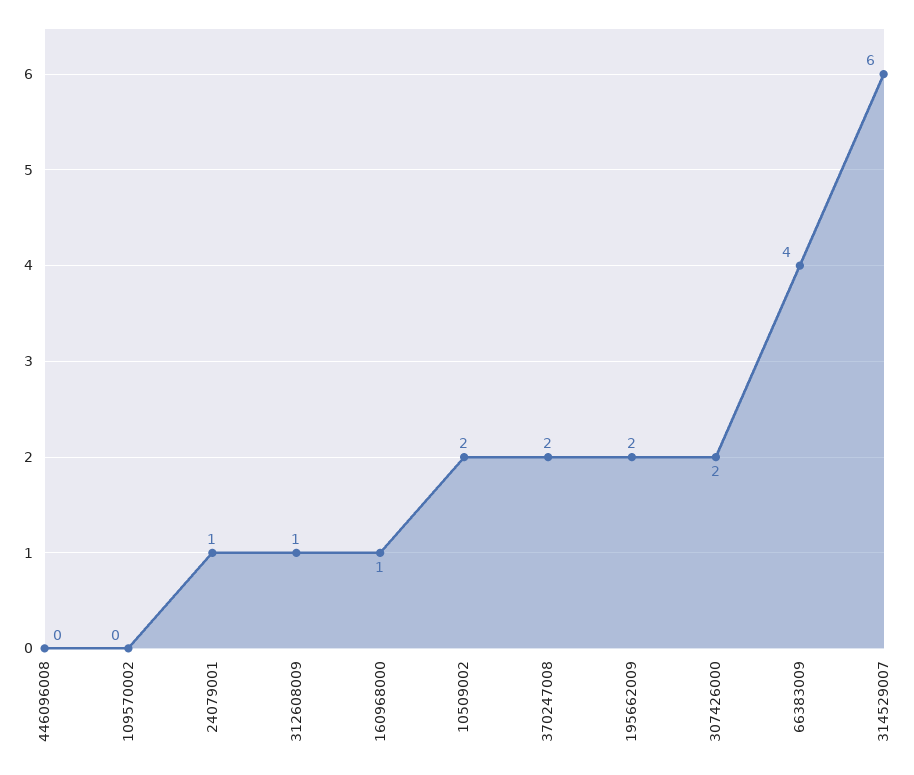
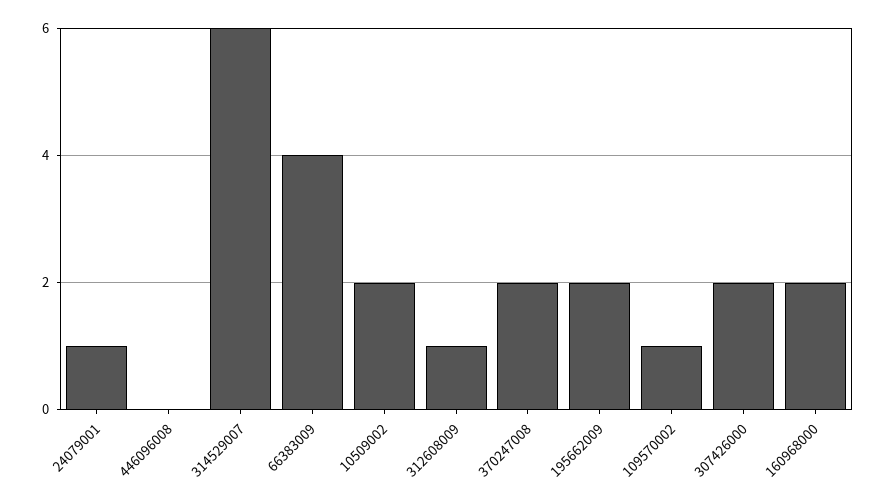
  {
    "446096008": 0,
-   "109570002": 0,
+   "109570002": 1,
    "24079001": 1,
    "312608009": 1,
-   "160968000": 1,
+   "160968000": 2,
    "10509002": 2,
    "370247008": 2,
    "195662009": 2,
    "307426000": 2,
    "66383009": 4,
    "314529007": 6
  }

